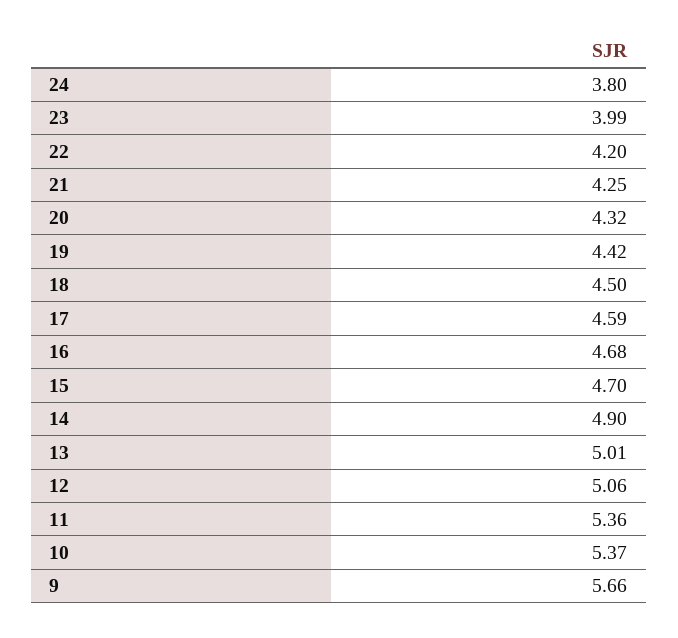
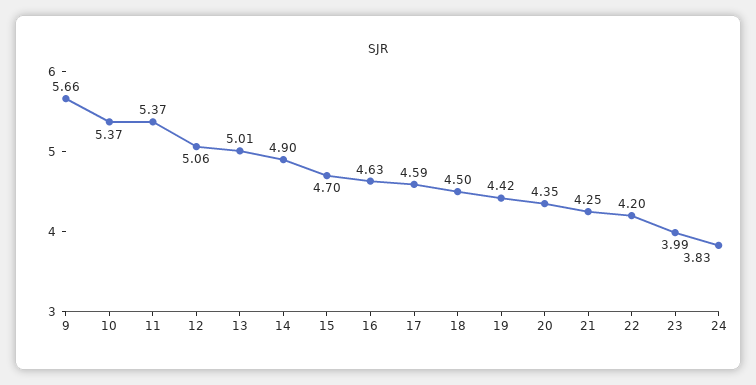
  {
-   "24": 3.8,
+   "24": 3.83,
    "23": 3.99,
    "22": 4.2,
    "21": 4.25,
-   "20": 4.32,
+   "20": 4.35,
    "19": 4.42,
    "18": 4.5,
    "17": 4.59,
-   "16": 4.68,
+   "16": 4.63,
    "15": 4.7,
    "14": 4.9,
    "13": 5.01,
    "12": 5.06,
-   "11": 5.36,
+   "11": 5.37,
    "10": 5.37,
    "9": 5.66
  }

